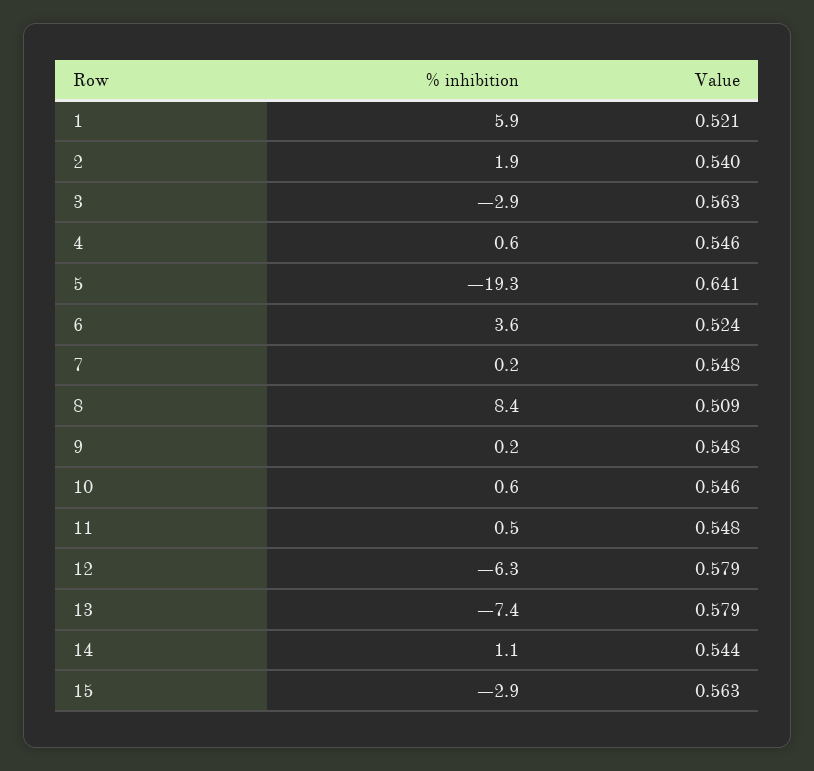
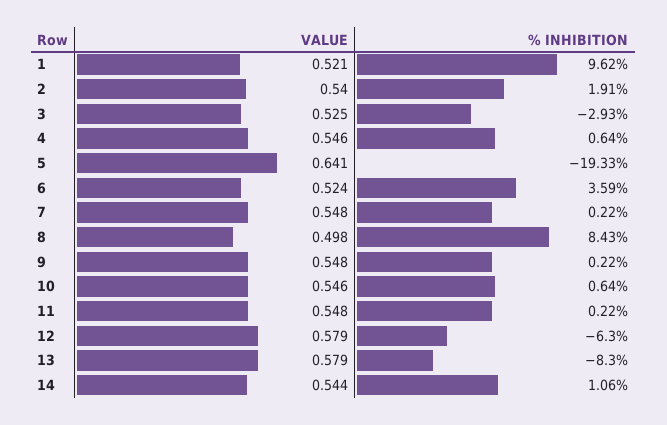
  {
    "% inhibition": {
-     "1": 5.9,
+     "1": 9.62,
      "2": 1.91,
      "3": -2.93,
      "4": 0.64,
      "5": -19.33,
      "6": 3.59,
      "7": 0.22,
      "8": 8.43,
      "9": 0.22,
      "10": 0.64,
-     "11": 0.5,
+     "11": 0.22,
      "12": -6.3,
-     "13": -7.4,
+     "13": -8.3,
-     "14": 1.06,
+     "14": 1.06
-     "15": -2.9
    },
    "Value": {
      "1": 0.521,
      "2": 0.54,
-     "3": 0.563,
+     "3": 0.525,
      "4": 0.546,
      "5": 0.641,
      "6": 0.524,
      "7": 0.548,
-     "8": 0.509,
+     "8": 0.498,
      "9": 0.548,
      "10": 0.546,
      "11": 0.548,
      "12": 0.579,
      "13": 0.579,
-     "14": 0.544,
+     "14": 0.544
-     "15": 0.563
    }
  }

